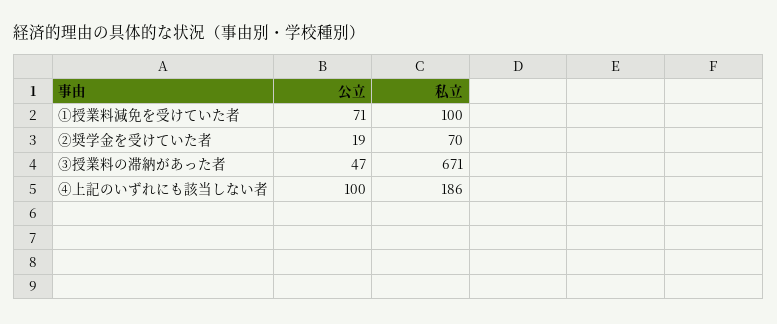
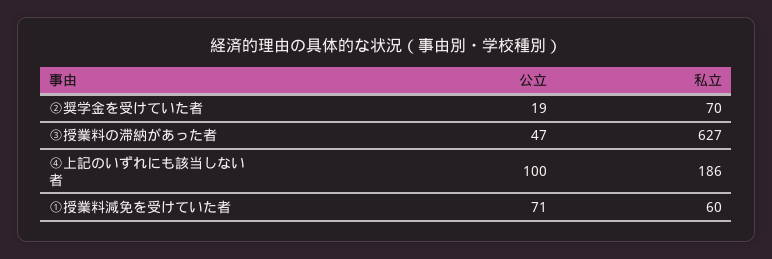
  {
    "公立": {
      "①授業料減免を受けていた者": 71,
      "②奨学金を受けていた者": 19,
      "③授業料の滞納があった者": 47,
      "④上記のいずれにも該当しない者": 100
    },
    "私立": {
-     "①授業料減免を受けていた者": 100,
+     "①授業料減免を受けていた者": 60,
      "②奨学金を受けていた者": 70,
-     "③授業料の滞納があった者": 671,
+     "③授業料の滞納があった者": 627,
      "④上記のいずれにも該当しない者": 186
    }
  }

